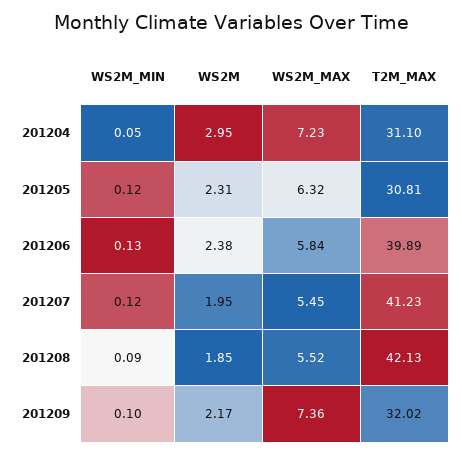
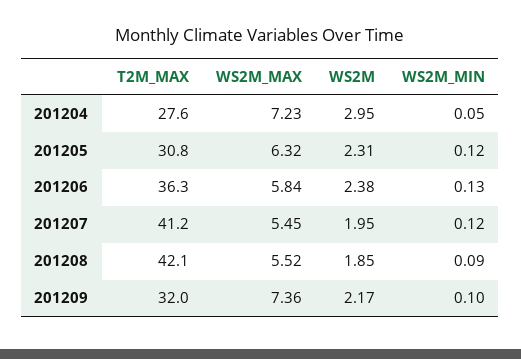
  {
    "WS2M_MIN": {
      "201204": 0.05,
      "201205": 0.12,
      "201206": 0.13,
      "201207": 0.12,
      "201208": 0.09,
      "201209": 0.1
    },
    "WS2M": {
      "201204": 2.95,
      "201205": 2.31,
      "201206": 2.38,
      "201207": 1.95,
      "201208": 1.85,
      "201209": 2.17
    },
    "WS2M_MAX": {
      "201204": 7.23,
      "201205": 6.32,
      "201206": 5.84,
      "201207": 5.45,
      "201208": 5.52,
      "201209": 7.36
    },
    "T2M_MAX": {
-     "201204": 31.1,
+     "201204": 27.6,
      "201205": 30.81,
-     "201206": 39.89,
+     "201206": 36.3,
      "201207": 41.23,
      "201208": 42.13,
      "201209": 32.02
    }
  }

